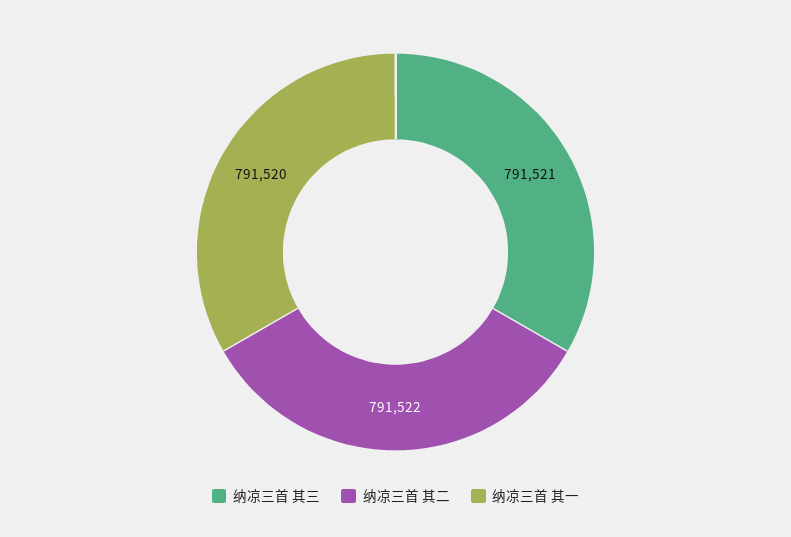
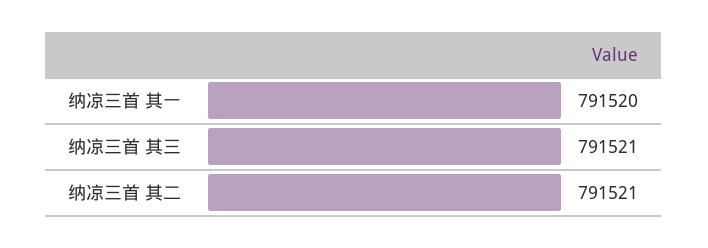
  {
    "纳凉三首 其三": 791521,
-   "纳凉三首 其二": 791522,
+   "纳凉三首 其二": 791521,
    "纳凉三首 其一": 791520
  }

